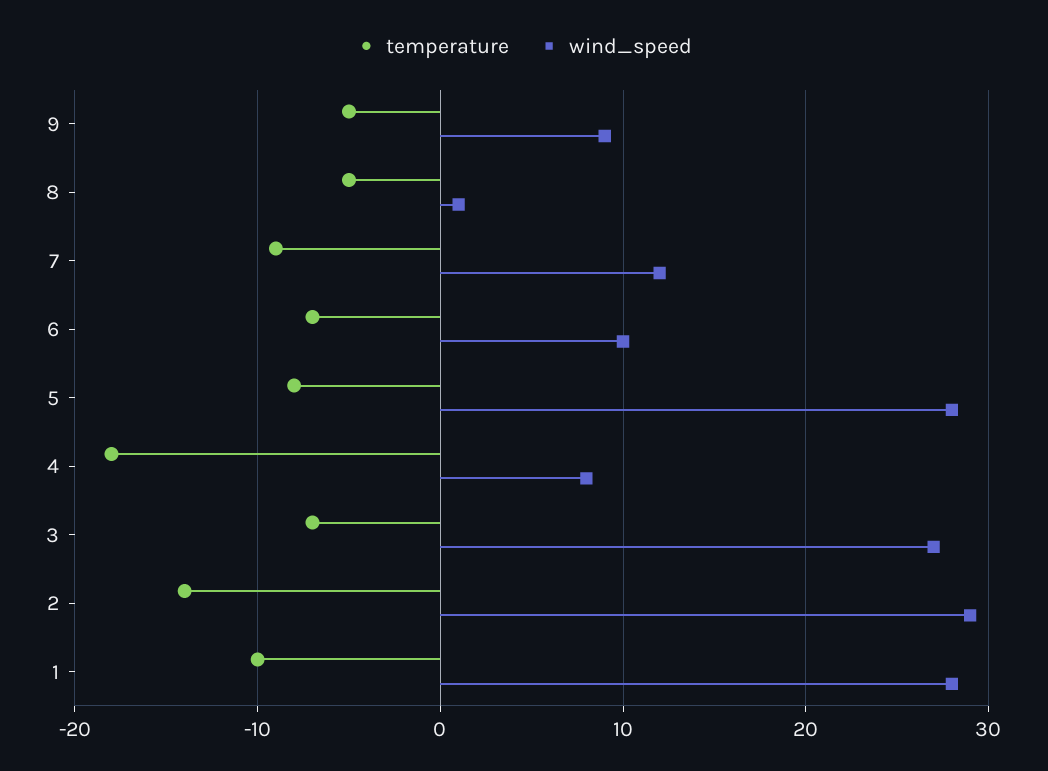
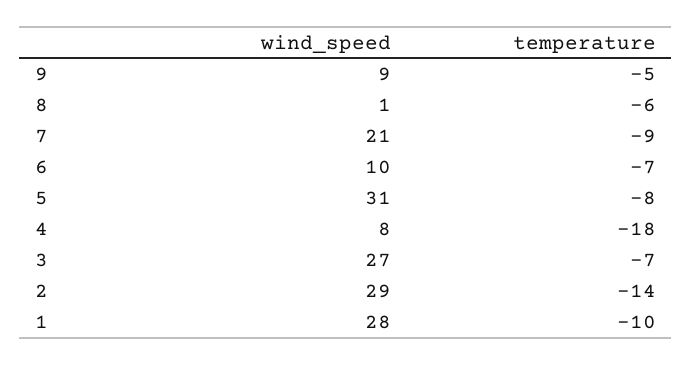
  {
    "temperature": {
      "9": -5,
-     "8": -5,
+     "8": -6,
      "7": -9,
      "6": -7,
      "5": -8,
      "4": -18,
      "3": -7,
      "2": -14,
      "1": -10
    },
    "wind_speed": {
      "9": 9,
      "8": 1,
-     "7": 12,
+     "7": 21,
      "6": 10,
-     "5": 28,
+     "5": 31,
      "4": 8,
      "3": 27,
      "2": 29,
      "1": 28
    }
  }

